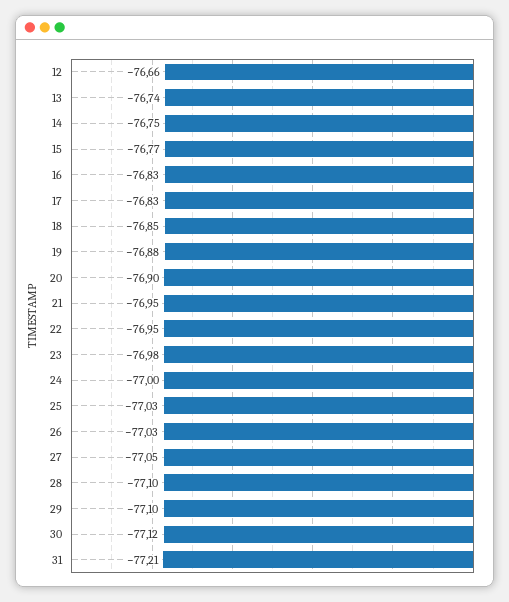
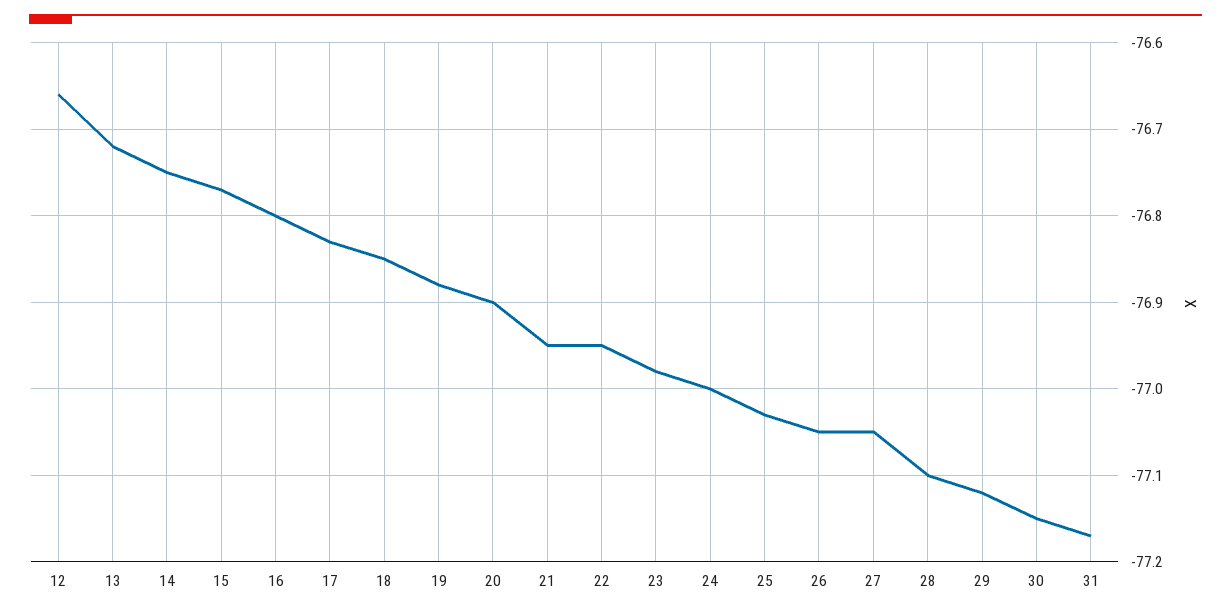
  {
    "12": -76.66,
-   "13": -76.74,
+   "13": -76.72,
    "14": -76.75,
    "15": -76.77,
-   "16": -76.83,
+   "16": -76.8,
    "17": -76.83,
    "18": -76.85,
    "19": -76.88,
    "20": -76.9,
    "21": -76.95,
    "22": -76.95,
    "23": -76.98,
    "24": -77,
    "25": -77.03,
-   "26": -77.03,
+   "26": -77.05,
    "27": -77.05,
    "28": -77.1,
-   "29": -77.1,
+   "29": -77.12,
-   "30": -77.12,
+   "30": -77.15,
-   "31": -77.21
+   "31": -77.17
  }

